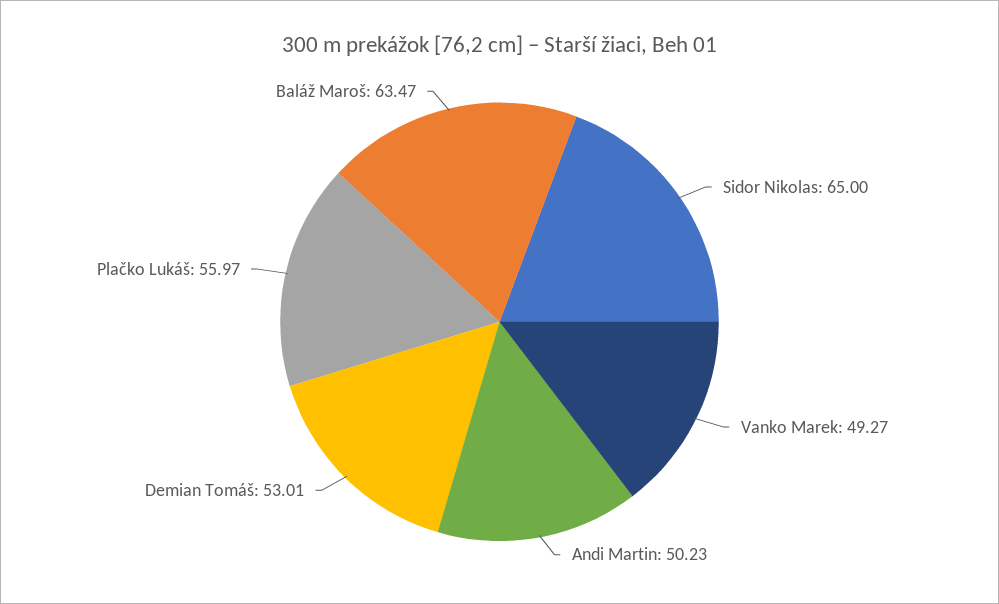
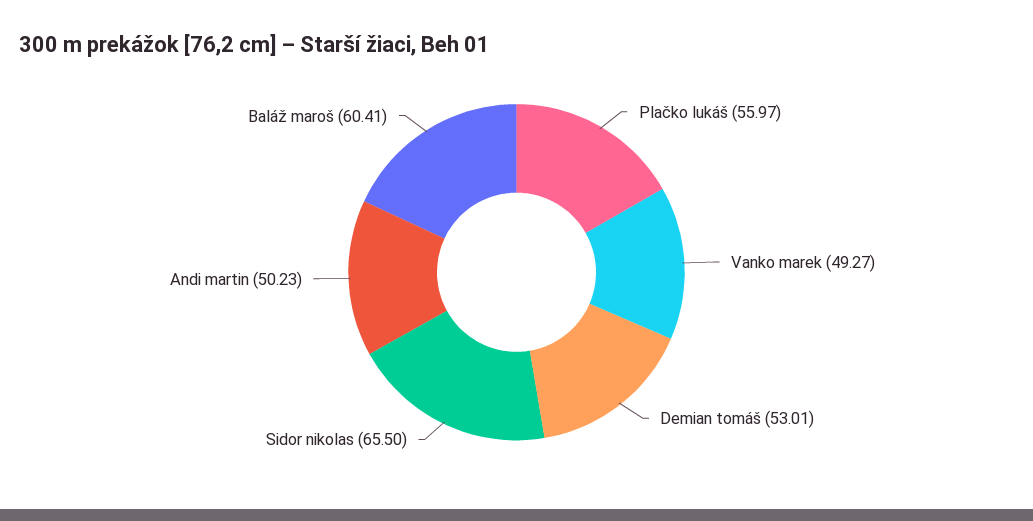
  {
-   "Sidor Nikolas": 65,
+   "Sidor Nikolas": 65.5,
    "Vanko Marek": 49.27,
    "Andi Martin": 50.23,
    "Demian Tomáš": 53.01,
    "Plačko Lukáš": 55.97,
-   "Baláž Maroš": 63.47
+   "Baláž Maroš": 60.41
  }

